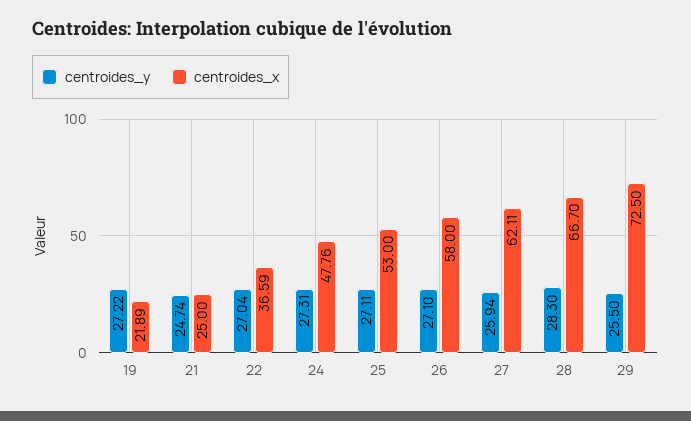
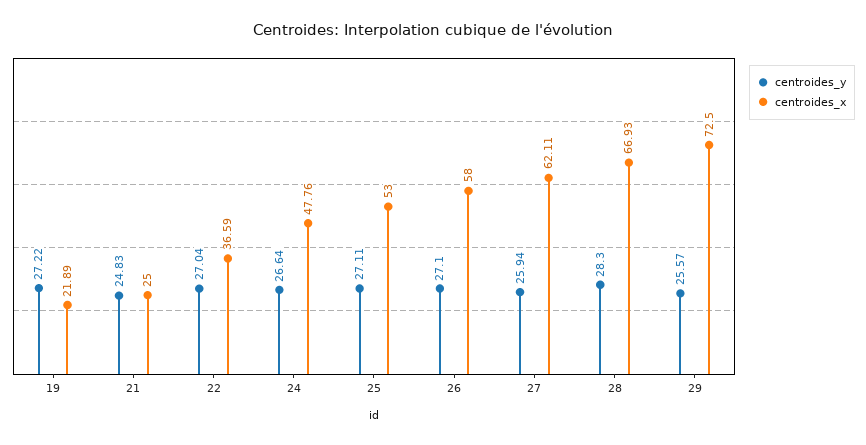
  {
    "centroides_y": {
      "19": 27.22,
-     "21": 24.74,
+     "21": 24.83,
      "22": 27.04,
-     "24": 27.31,
+     "24": 26.64,
      "25": 27.11,
      "26": 27.1,
      "27": 25.94,
      "28": 28.3,
-     "29": 25.5
+     "29": 25.57
    },
    "centroides_x": {
      "19": 21.89,
      "21": 25,
      "22": 36.59,
      "24": 47.76,
      "25": 53,
      "26": 58,
      "27": 62.11,
-     "28": 66.7,
+     "28": 66.93,
      "29": 72.5
    }
  }

